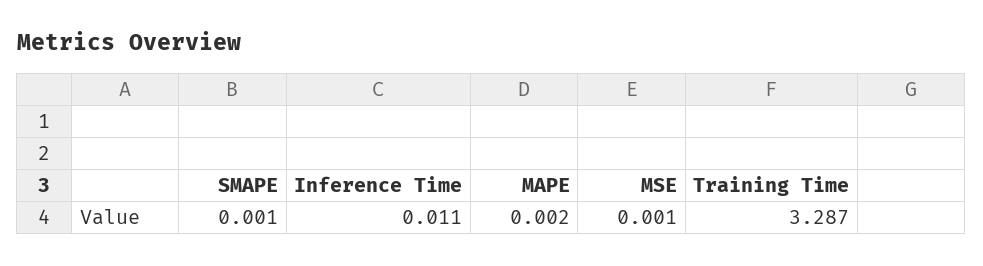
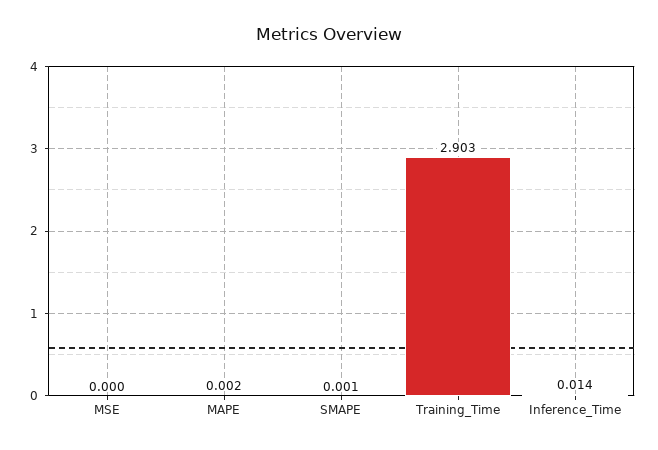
  {
    "SMAPE": 0.001,
-   "Inference Time": 0.011,
+   "Inference Time": 0.014,
    "MAPE": 0.002,
-   "MSE": 0.001,
+   "MSE": 0,
-   "Training Time": 3.287
+   "Training Time": 2.903
  }

